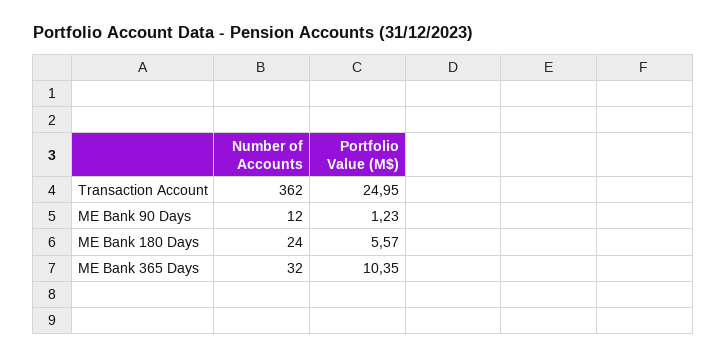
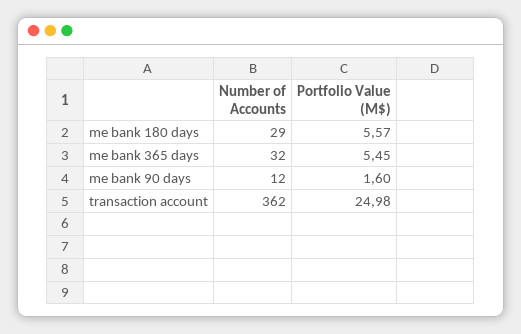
  {
    "Number of Accounts": {
      "Transaction Account": 362,
      "ME Bank 90 Days": 12,
-     "ME Bank 180 Days": 24,
+     "ME Bank 180 Days": 29,
      "ME Bank 365 Days": 32
    },
    "Portfolio Value (M$)": {
-     "Transaction Account": 24.95,
+     "Transaction Account": 24.98,
-     "ME Bank 90 Days": 1.23,
+     "ME Bank 90 Days": 1.6,
      "ME Bank 180 Days": 5.57,
-     "ME Bank 365 Days": 10.35
+     "ME Bank 365 Days": 5.45
    }
  }

